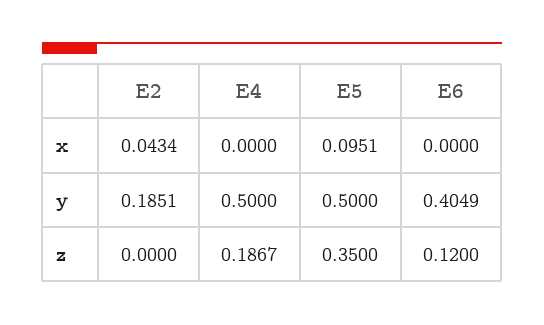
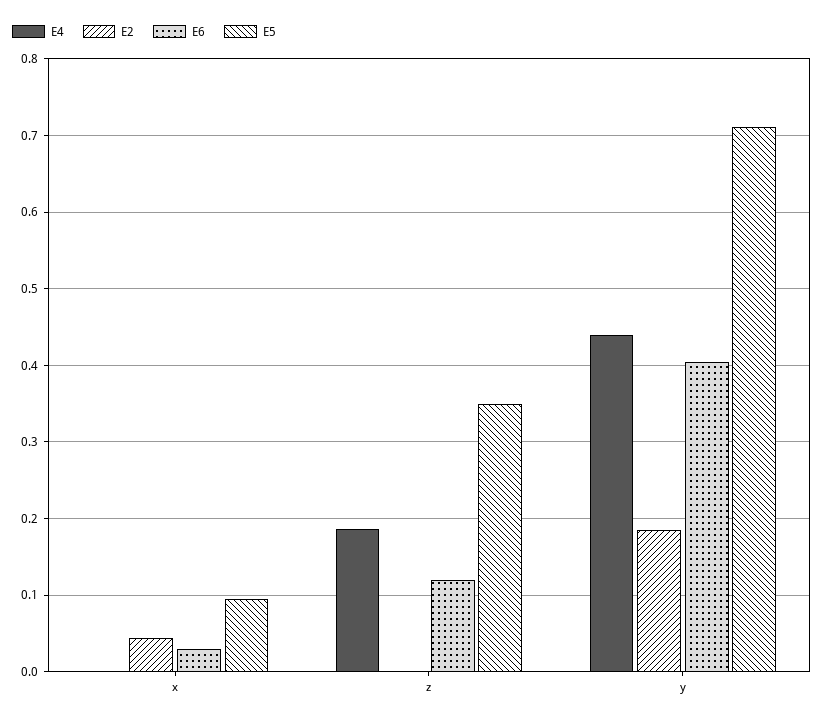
  {
    "E2": {
      "x": 0.0434,
      "y": 0.1851,
      "z": 0
    },
    "E4": {
      "x": 0,
-     "y": 0.5,
+     "y": 0.44,
      "z": 0.1867
    },
    "E5": {
      "x": 0.0951,
-     "y": 0.5,
+     "y": 0.71,
      "z": 0.35
    },
    "E6": {
-     "x": 0,
+     "x": 0.03,
      "y": 0.4049,
      "z": 0.12
    }
  }

